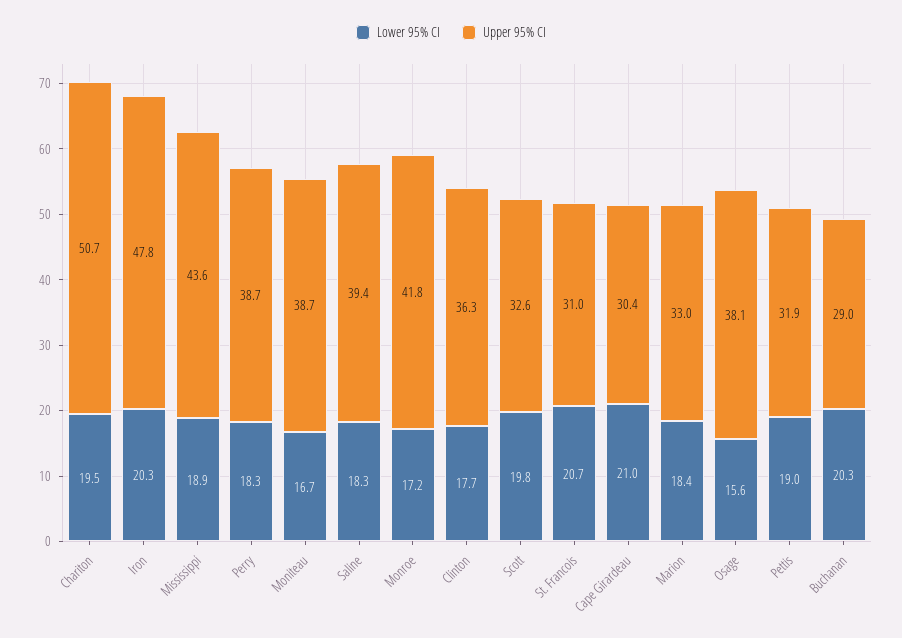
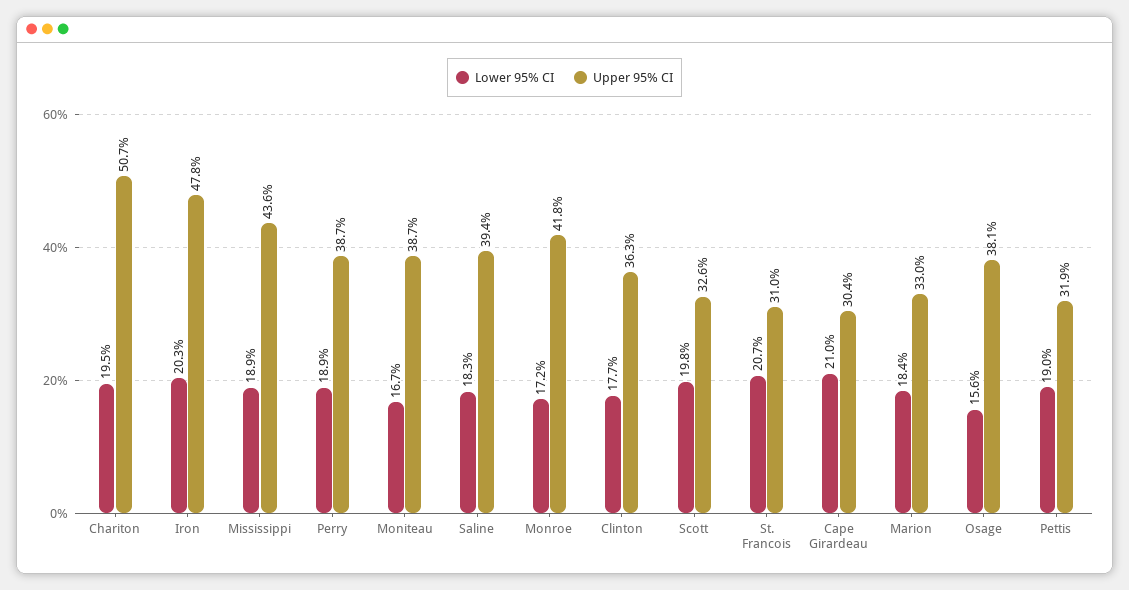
  {
    "Lower 95% CI": {
      "Chariton": 19.5,
      "Iron": 20.3,
      "Mississippi": 18.9,
-     "Perry": 18.3,
+     "Perry": 18.9,
      "Moniteau": 16.7,
      "Saline": 18.3,
      "Monroe": 17.2,
      "Clinton": 17.7,
      "Scott": 19.8,
      "St. Francois": 20.7,
      "Cape Girardeau": 21,
      "Marion": 18.4,
      "Osage": 15.6,
-     "Pettis": 19,
+     "Pettis": 19
-     "Buchanan": 20.3
    },
    "Upper 95% CI": {
      "Chariton": 50.7,
      "Iron": 47.8,
      "Mississippi": 43.6,
      "Perry": 38.7,
      "Moniteau": 38.7,
      "Saline": 39.4,
      "Monroe": 41.8,
      "Clinton": 36.3,
      "Scott": 32.6,
      "St. Francois": 31,
      "Cape Girardeau": 30.4,
      "Marion": 33,
      "Osage": 38.1,
-     "Pettis": 31.9,
+     "Pettis": 31.9
-     "Buchanan": 29
    }
  }

